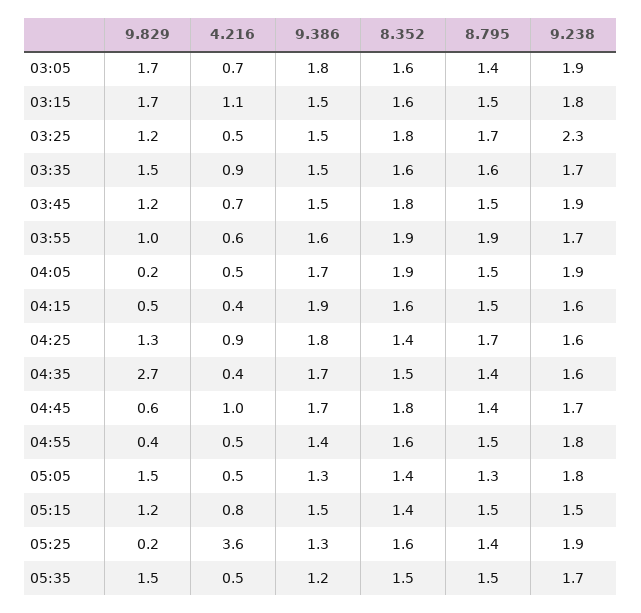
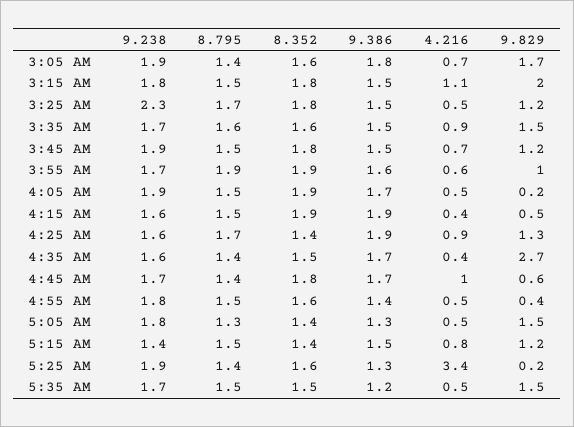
  {
    "9.829": {
      "03:05": 1.7,
-     "03:15": 1.7,
+     "03:15": 2,
      "03:25": 1.2,
      "03:35": 1.5,
      "03:45": 1.2,
      "03:55": 1,
      "04:05": 0.2,
      "04:15": 0.5,
      "04:25": 1.3,
      "04:35": 2.7,
      "04:45": 0.6,
      "04:55": 0.4,
      "05:05": 1.5,
      "05:15": 1.2,
      "05:25": 0.2,
      "05:35": 1.5
    },
    "4.216": {
      "03:05": 0.7,
      "03:15": 1.1,
      "03:25": 0.5,
      "03:35": 0.9,
      "03:45": 0.7,
      "03:55": 0.6,
      "04:05": 0.5,
      "04:15": 0.4,
      "04:25": 0.9,
      "04:35": 0.4,
      "04:45": 1,
      "04:55": 0.5,
      "05:05": 0.5,
      "05:15": 0.8,
-     "05:25": 3.6,
+     "05:25": 3.4,
      "05:35": 0.5
    },
    "9.386": {
      "03:05": 1.8,
      "03:15": 1.5,
      "03:25": 1.5,
      "03:35": 1.5,
      "03:45": 1.5,
      "03:55": 1.6,
      "04:05": 1.7,
      "04:15": 1.9,
-     "04:25": 1.8,
+     "04:25": 1.9,
      "04:35": 1.7,
      "04:45": 1.7,
      "04:55": 1.4,
      "05:05": 1.3,
      "05:15": 1.5,
      "05:25": 1.3,
      "05:35": 1.2
    },
    "8.352": {
      "03:05": 1.6,
-     "03:15": 1.6,
+     "03:15": 1.8,
      "03:25": 1.8,
      "03:35": 1.6,
      "03:45": 1.8,
      "03:55": 1.9,
      "04:05": 1.9,
-     "04:15": 1.6,
+     "04:15": 1.9,
      "04:25": 1.4,
      "04:35": 1.5,
      "04:45": 1.8,
      "04:55": 1.6,
      "05:05": 1.4,
      "05:15": 1.4,
      "05:25": 1.6,
      "05:35": 1.5
    },
    "8.795": {
      "03:05": 1.4,
      "03:15": 1.5,
      "03:25": 1.7,
      "03:35": 1.6,
      "03:45": 1.5,
      "03:55": 1.9,
      "04:05": 1.5,
      "04:15": 1.5,
      "04:25": 1.7,
      "04:35": 1.4,
      "04:45": 1.4,
      "04:55": 1.5,
      "05:05": 1.3,
      "05:15": 1.5,
      "05:25": 1.4,
      "05:35": 1.5
    },
    "9.238": {
      "03:05": 1.9,
      "03:15": 1.8,
      "03:25": 2.3,
      "03:35": 1.7,
      "03:45": 1.9,
      "03:55": 1.7,
      "04:05": 1.9,
      "04:15": 1.6,
      "04:25": 1.6,
      "04:35": 1.6,
      "04:45": 1.7,
      "04:55": 1.8,
      "05:05": 1.8,
-     "05:15": 1.5,
+     "05:15": 1.4,
      "05:25": 1.9,
      "05:35": 1.7
    }
  }

